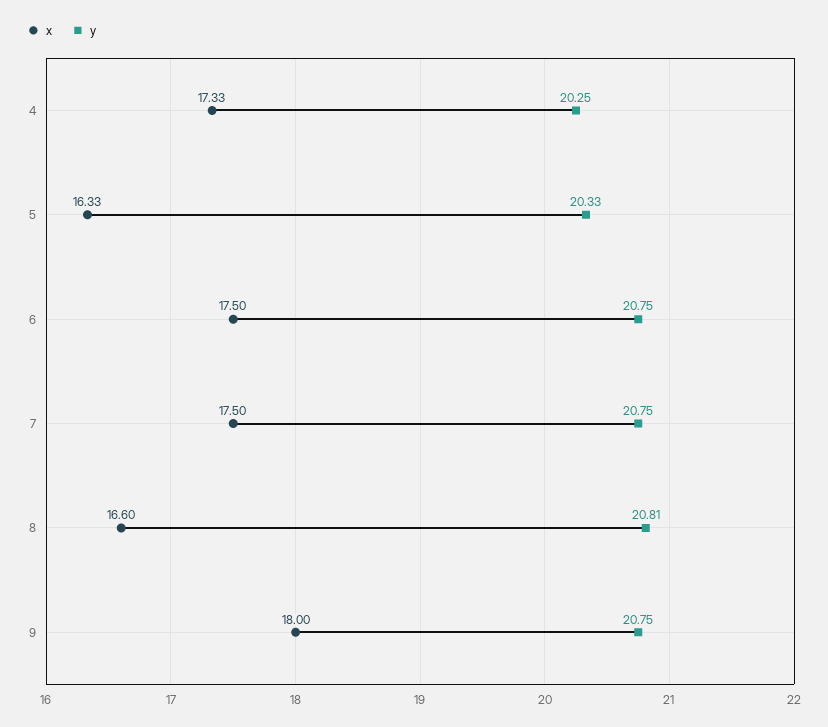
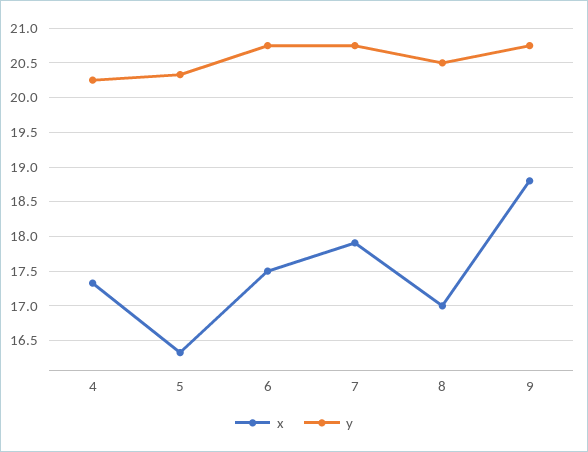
  {
    "x": {
      "4": 17.33,
      "5": 16.33,
      "6": 17.5,
-     "7": 17.5,
+     "7": 17.9,
-     "8": 16.6,
+     "8": 17,
-     "9": 18
+     "9": 18.8
    },
    "y": {
      "4": 20.25,
      "5": 20.33,
      "6": 20.75,
      "7": 20.75,
-     "8": 20.81,
+     "8": 20.5,
      "9": 20.75
    }
  }

